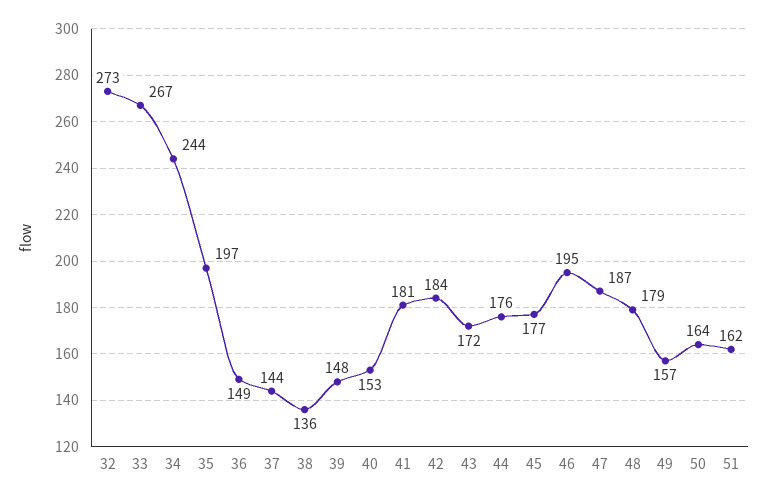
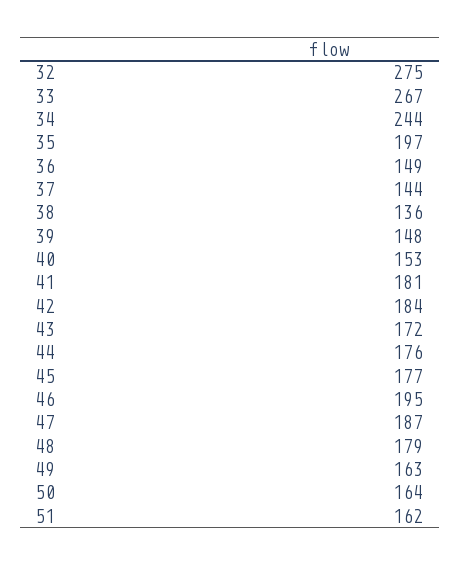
  {
-   "32": 273,
+   "32": 275,
    "33": 267,
    "34": 244,
    "35": 197,
    "36": 149,
    "37": 144,
    "38": 136,
    "39": 148,
    "40": 153,
    "41": 181,
    "42": 184,
    "43": 172,
    "44": 176,
    "45": 177,
    "46": 195,
    "47": 187,
    "48": 179,
-   "49": 157,
+   "49": 163,
    "50": 164,
    "51": 162
  }

